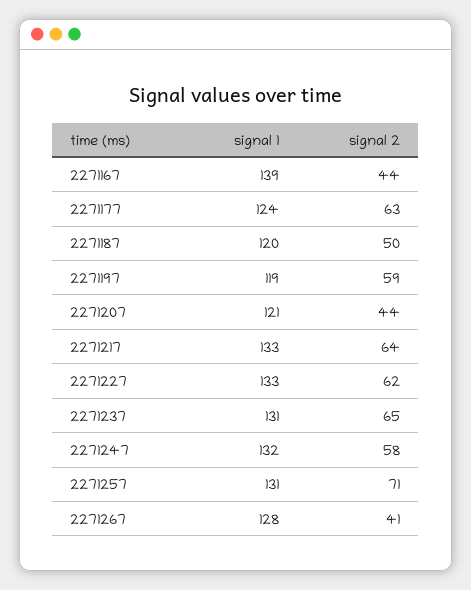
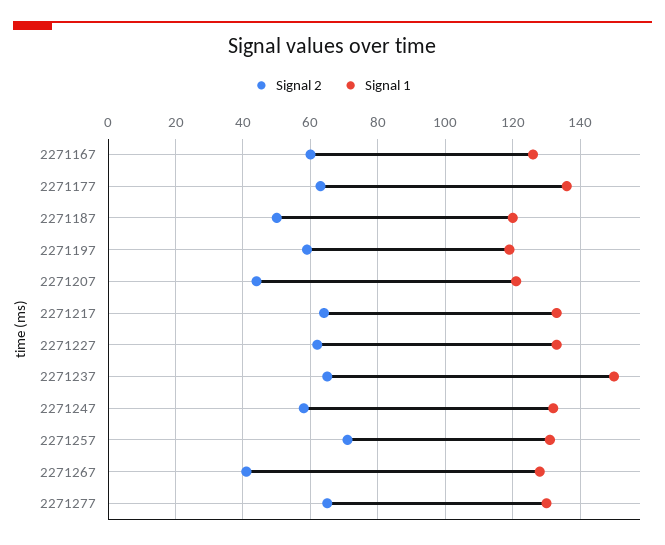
  {
    "signal 1": {
-     "2271167": 139,
+     "2271167": 125,
-     "2271177": 124,
+     "2271177": 135,
      "2271187": 120,
      "2271197": 119,
      "2271207": 121,
      "2271217": 133,
      "2271227": 133,
-     "2271237": 131,
+     "2271237": 150,
      "2271247": 132,
      "2271257": 131,
-     "2271267": 128
+     "2271267": 128,
+     "2271277": 130
    },
    "signal 2": {
-     "2271167": 44,
+     "2271167": 60,
      "2271177": 63,
      "2271187": 50,
      "2271197": 59,
      "2271207": 44,
      "2271217": 64,
      "2271227": 62,
      "2271237": 65,
      "2271247": 58,
      "2271257": 71,
-     "2271267": 41
+     "2271267": 41,
+     "2271277": 65
    }
  }

